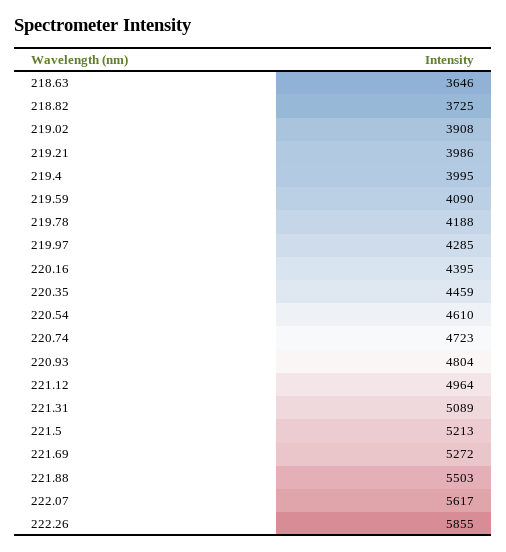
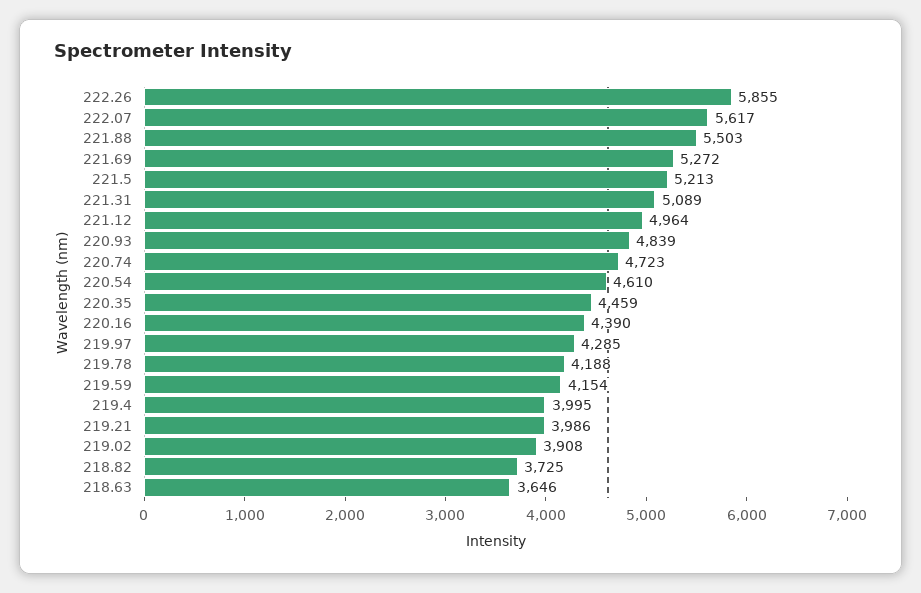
  {
    "218.63": 3646,
    "218.82": 3725,
    "219.02": 3908,
    "219.21": 3986,
    "219.4": 3995,
-   "219.59": 4090,
+   "219.59": 4154,
    "219.78": 4188,
    "219.97": 4285,
-   "220.16": 4395,
+   "220.16": 4390,
    "220.35": 4459,
    "220.54": 4610,
    "220.74": 4723,
-   "220.93": 4804,
+   "220.93": 4839,
    "221.12": 4964,
    "221.31": 5089,
    "221.5": 5213,
    "221.69": 5272,
    "221.88": 5503,
    "222.07": 5617,
    "222.26": 5855
  }

